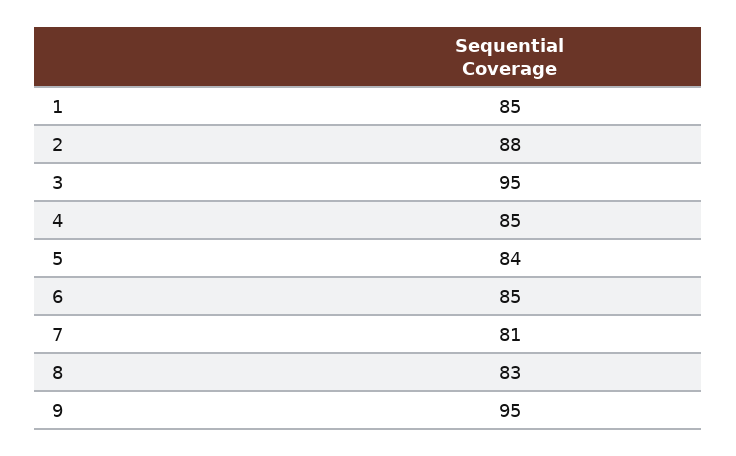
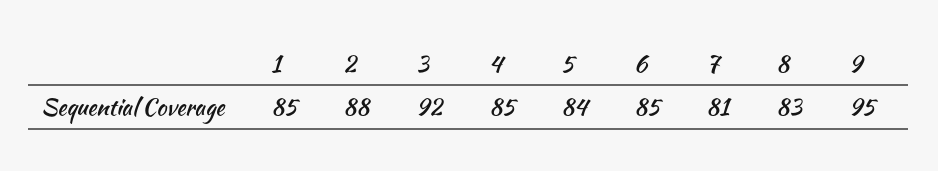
  {
    "1": 85,
    "2": 88,
-   "3": 95,
+   "3": 92,
    "4": 85,
    "5": 84,
    "6": 85,
    "7": 81,
    "8": 83,
    "9": 95
  }

